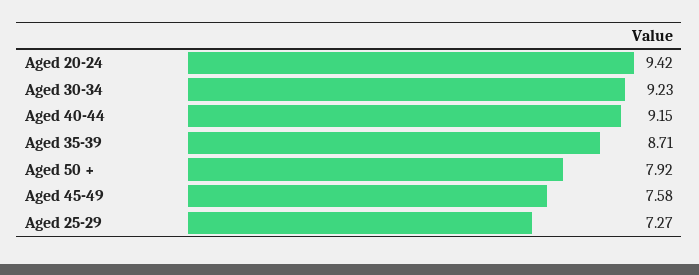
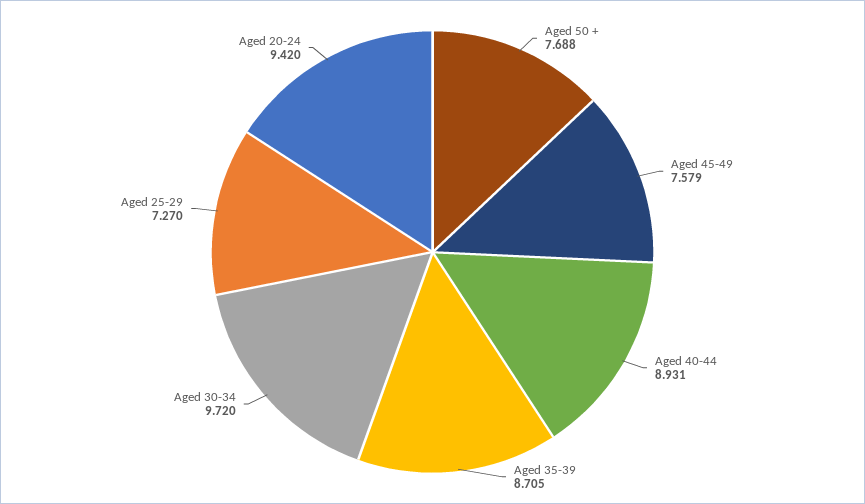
  {
    "Aged 20-24": 9.42,
-   "Aged 30-34": 9.23,
+   "Aged 30-34": 9.72,
-   "Aged 40-44": 9.15,
+   "Aged 40-44": 8.931,
    "Aged 35-39": 8.705,
-   "Aged 50 +": 7.92,
+   "Aged 50 +": 7.688,
    "Aged 45-49": 7.579,
    "Aged 25-29": 7.27
  }

